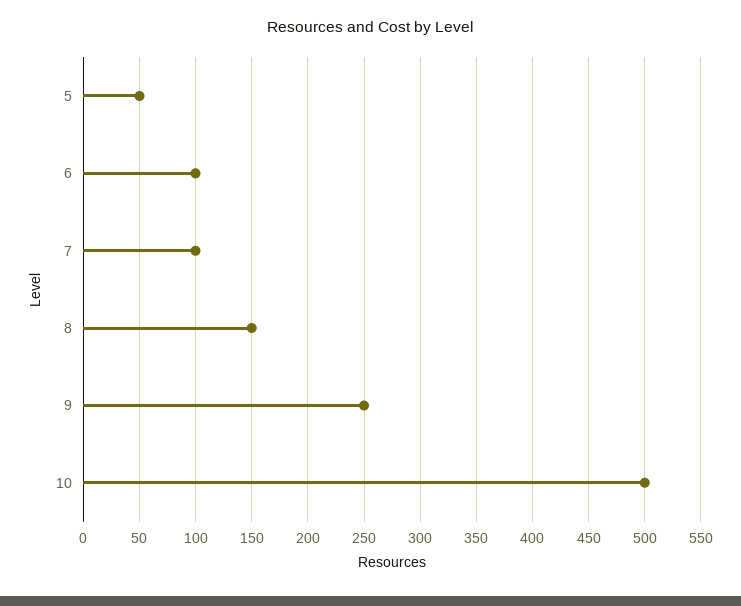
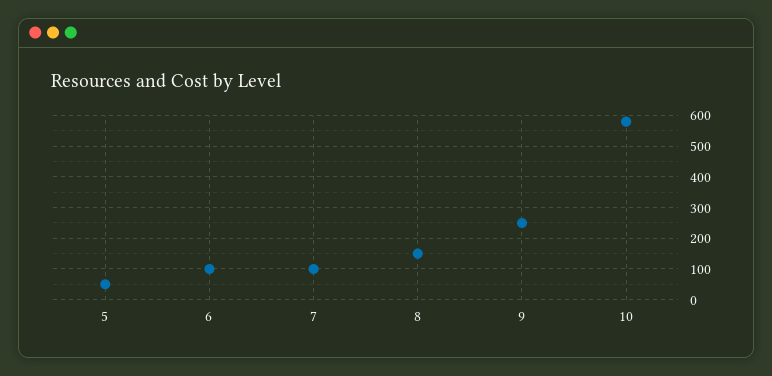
  {
    "5": 50,
    "6": 100,
    "7": 100,
    "8": 150,
    "9": 250,
-   "10": 500
+   "10": 580
  }

